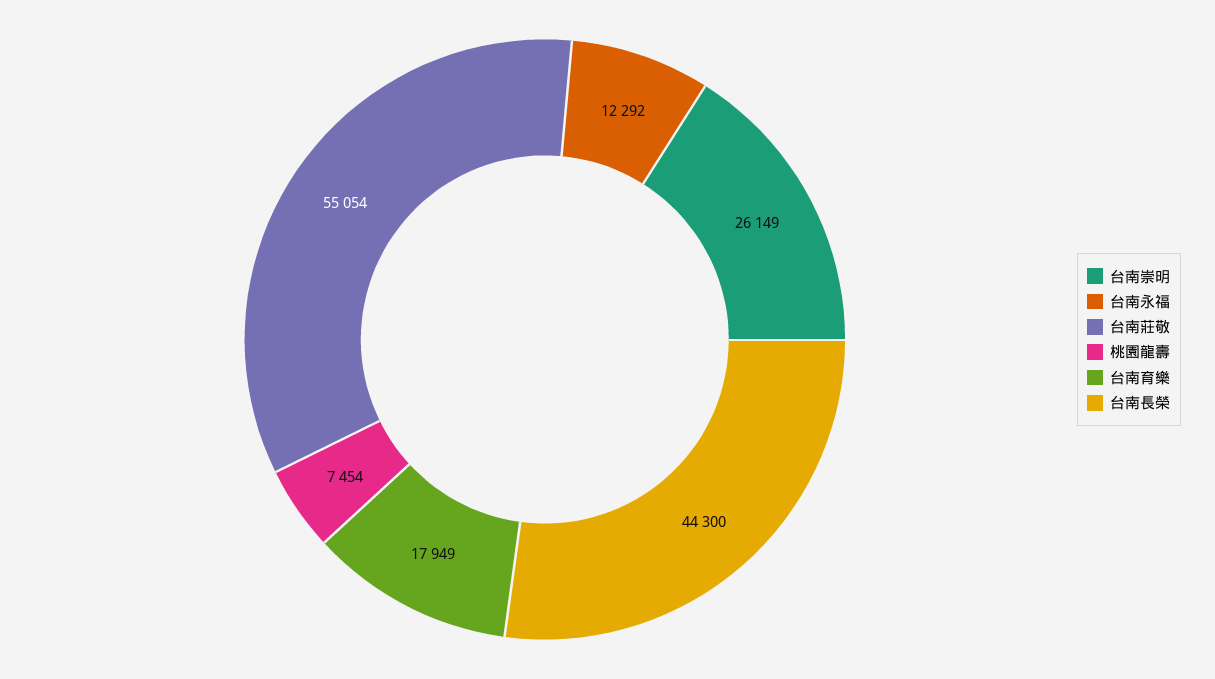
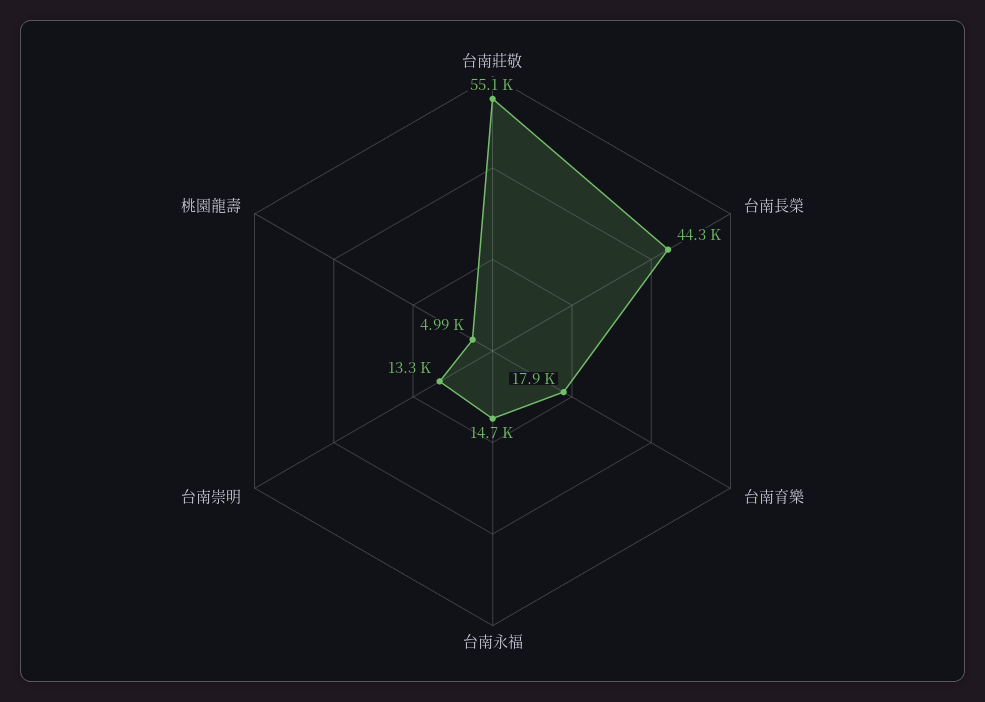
  {
-   "台南崇明": 26149,
+   "台南崇明": 13300,
-   "台南永福": 12292,
+   "台南永福": 14700,
    "台南莊敬": 55054,
-   "桃園龍壽": 7454,
+   "桃園龍壽": 4990,
    "台南育樂": 17949,
    "台南長榮": 44300
  }

